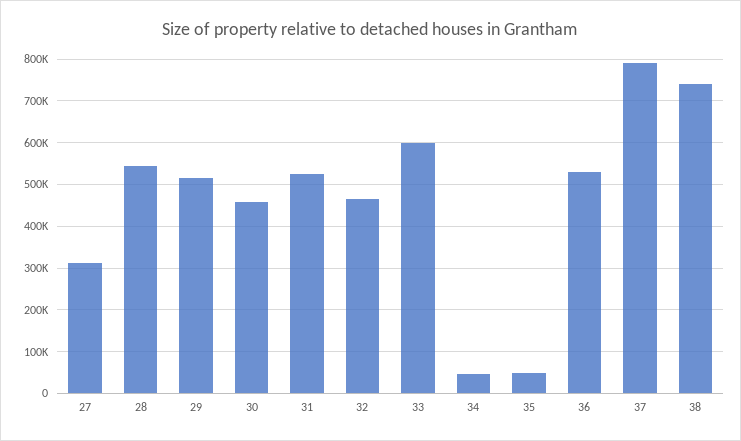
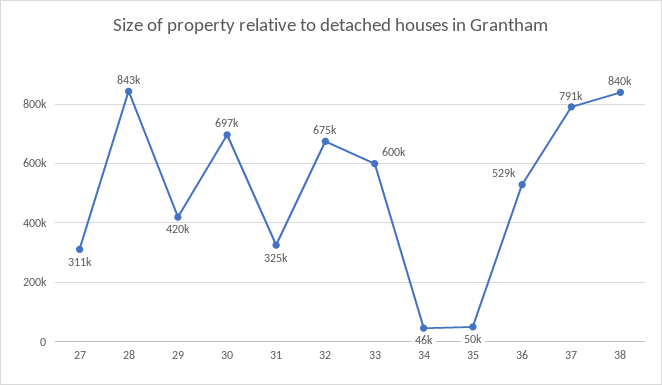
  {
    "27": 311000,
-   "28": 540000,
+   "28": 843000,
-   "29": 520000,
+   "29": 420000,
-   "30": 460000,
+   "30": 697000,
-   "31": 520000,
+   "31": 325000,
-   "32": 460000,
+   "32": 675000,
    "33": 600000,
    "34": 46000,
    "35": 50000,
    "36": 529000,
    "37": 791000,
-   "38": 740000
+   "38": 840000
  }

